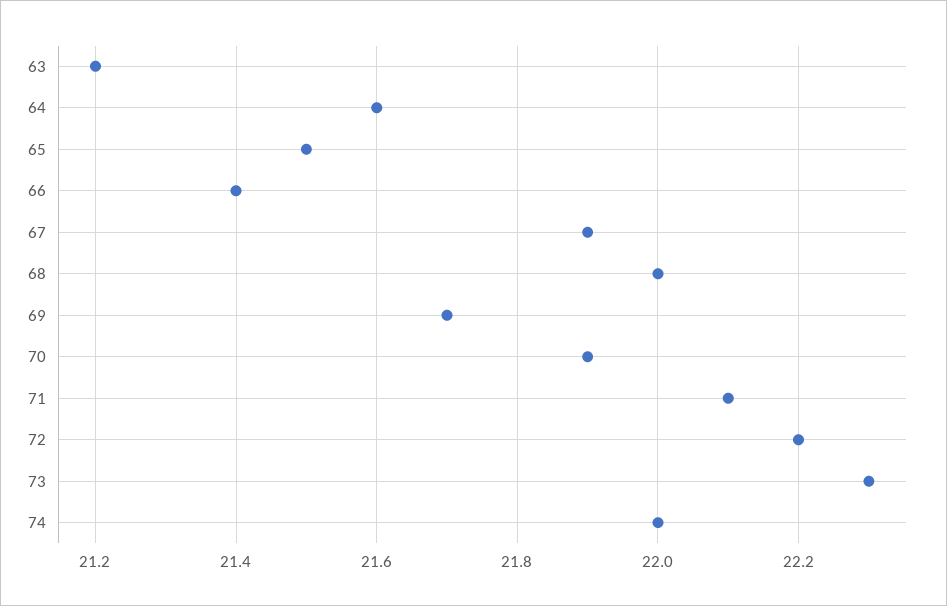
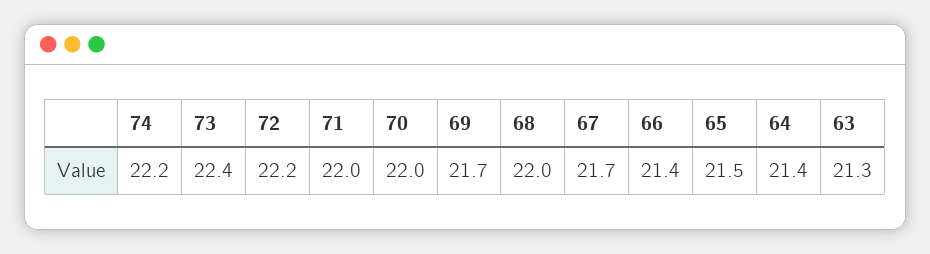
  {
-   "63": 21.2,
+   "63": 21.3,
-   "64": 21.6,
+   "64": 21.4,
    "65": 21.5,
    "66": 21.4,
-   "67": 21.9,
+   "67": 21.7,
    "68": 22,
    "69": 21.7,
-   "70": 21.9,
+   "70": 22,
-   "71": 22.1,
+   "71": 22,
    "72": 22.2,
-   "73": 22.3,
+   "73": 22.4,
-   "74": 22
+   "74": 22.2
  }

